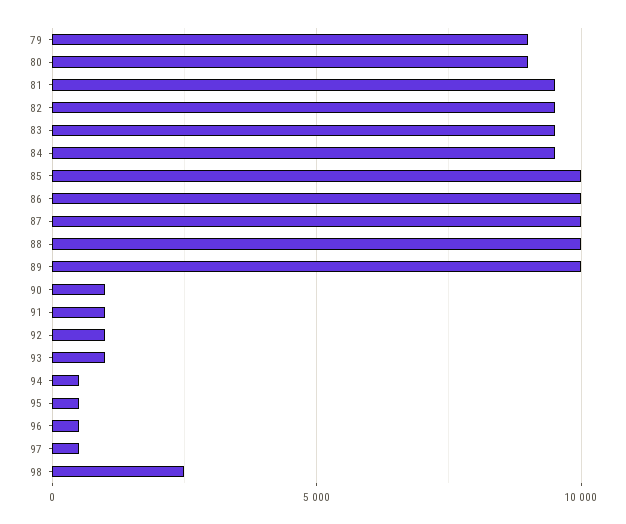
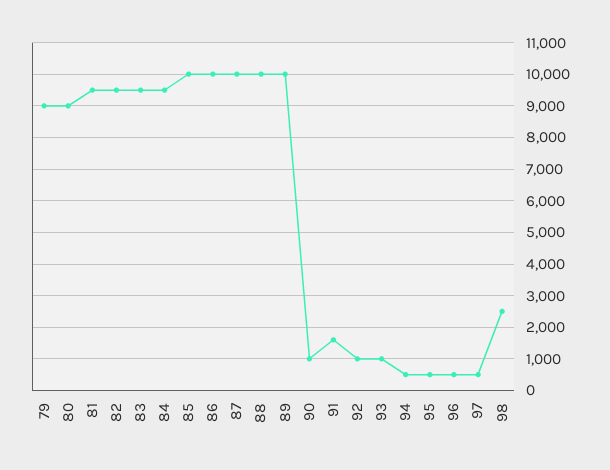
  {
    "79": 9000,
    "80": 9000,
    "81": 9600,
    "82": 9600,
    "83": 9600,
    "84": 9600,
    "85": 10000,
    "86": 10000,
    "87": 10000,
    "88": 10000,
    "89": 10000,
    "90": 1000,
-   "91": 1000,
+   "91": 1600,
    "92": 1000,
    "93": 1000,
    "94": 600,
    "95": 600,
    "96": 600,
    "97": 600,
    "98": 2600
  }

